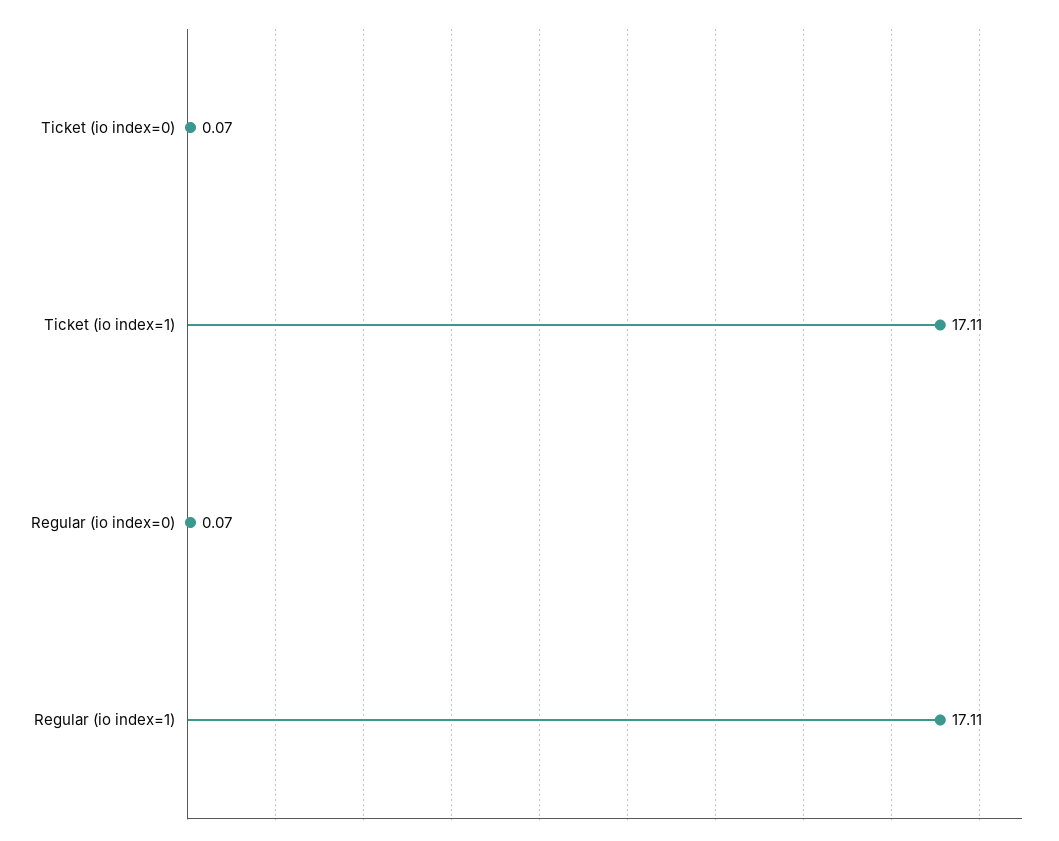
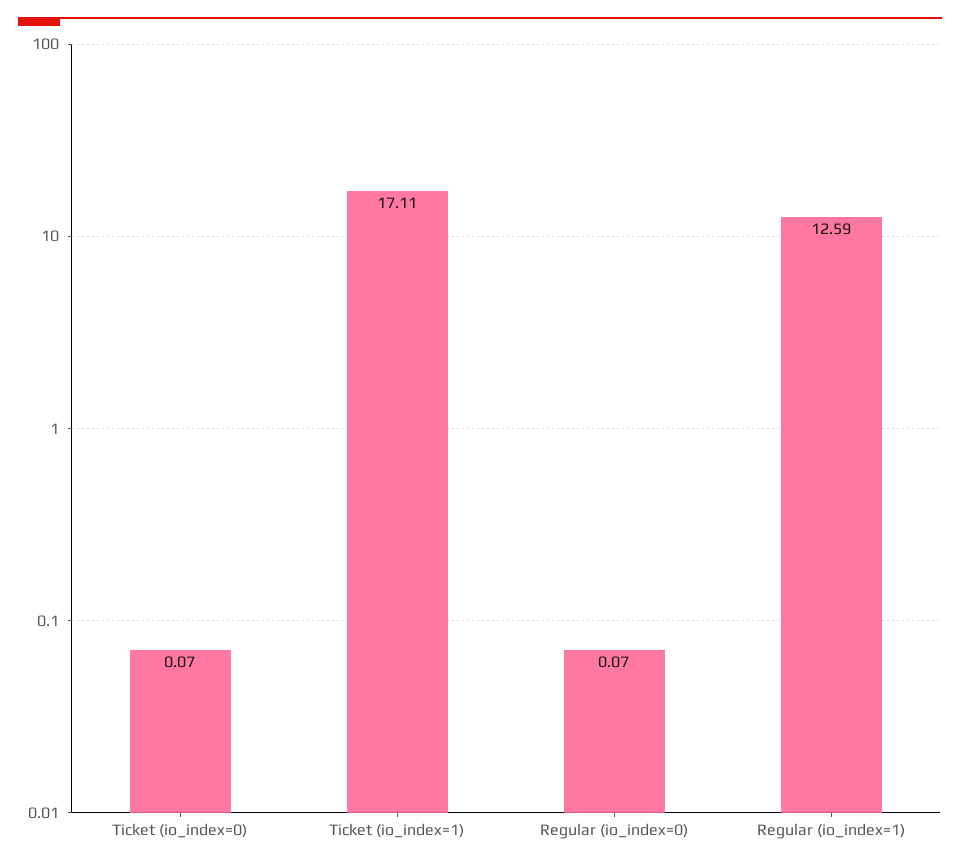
  {
    "Ticket (io index=0)": 0.07,
    "Ticket (io index=1)": 17.11,
    "Regular (io index=0)": 0.07,
-   "Regular (io index=1)": 17.11
+   "Regular (io index=1)": 12.59
  }

